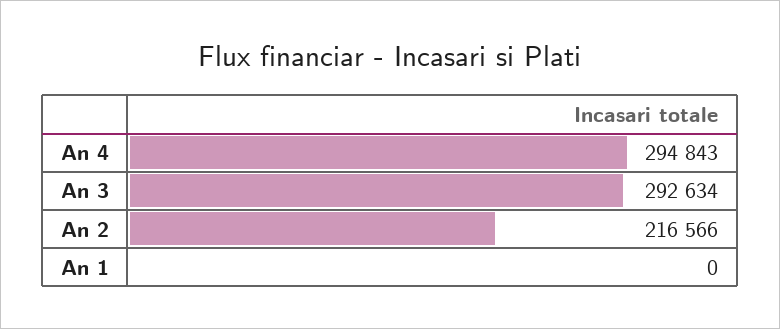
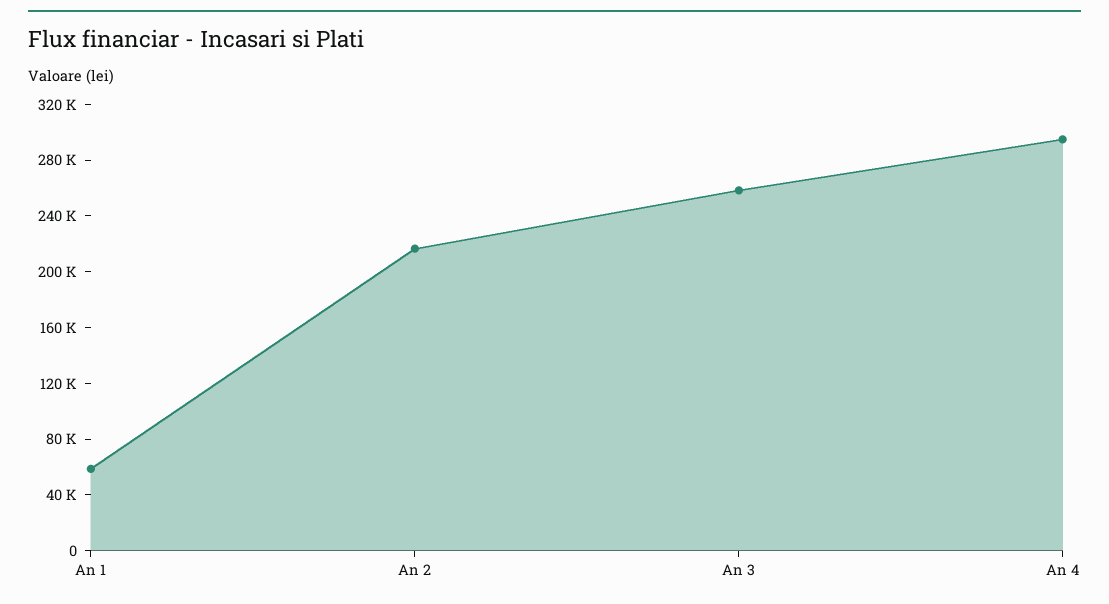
  {
    "An 4": 294843,
-   "An 3": 292634,
+   "An 3": 260000,
    "An 2": 216566,
-   "An 1": 0
+   "An 1": 60000
  }

